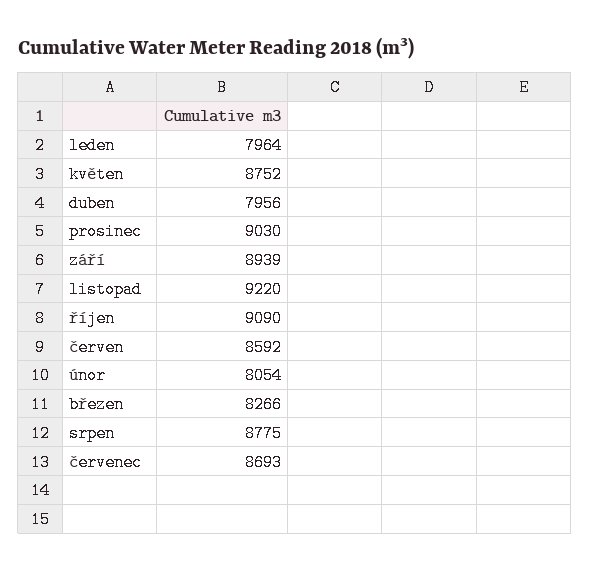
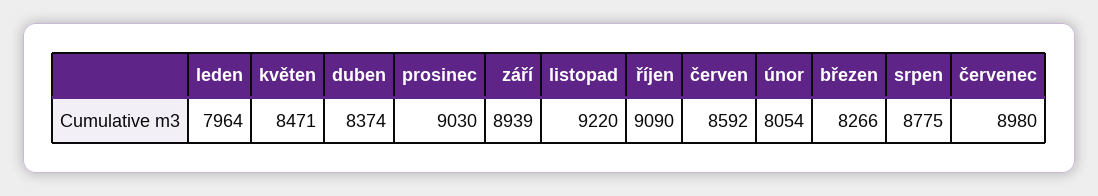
  {
    "leden": 7964,
-   "květen": 8752,
+   "květen": 8471,
-   "duben": 7956,
+   "duben": 8374,
    "prosinec": 9030,
    "září": 8939,
    "listopad": 9220,
    "říjen": 9090,
    "červen": 8592,
    "únor": 8054,
    "březen": 8266,
    "srpen": 8775,
-   "červenec": 8693
+   "červenec": 8980
  }

